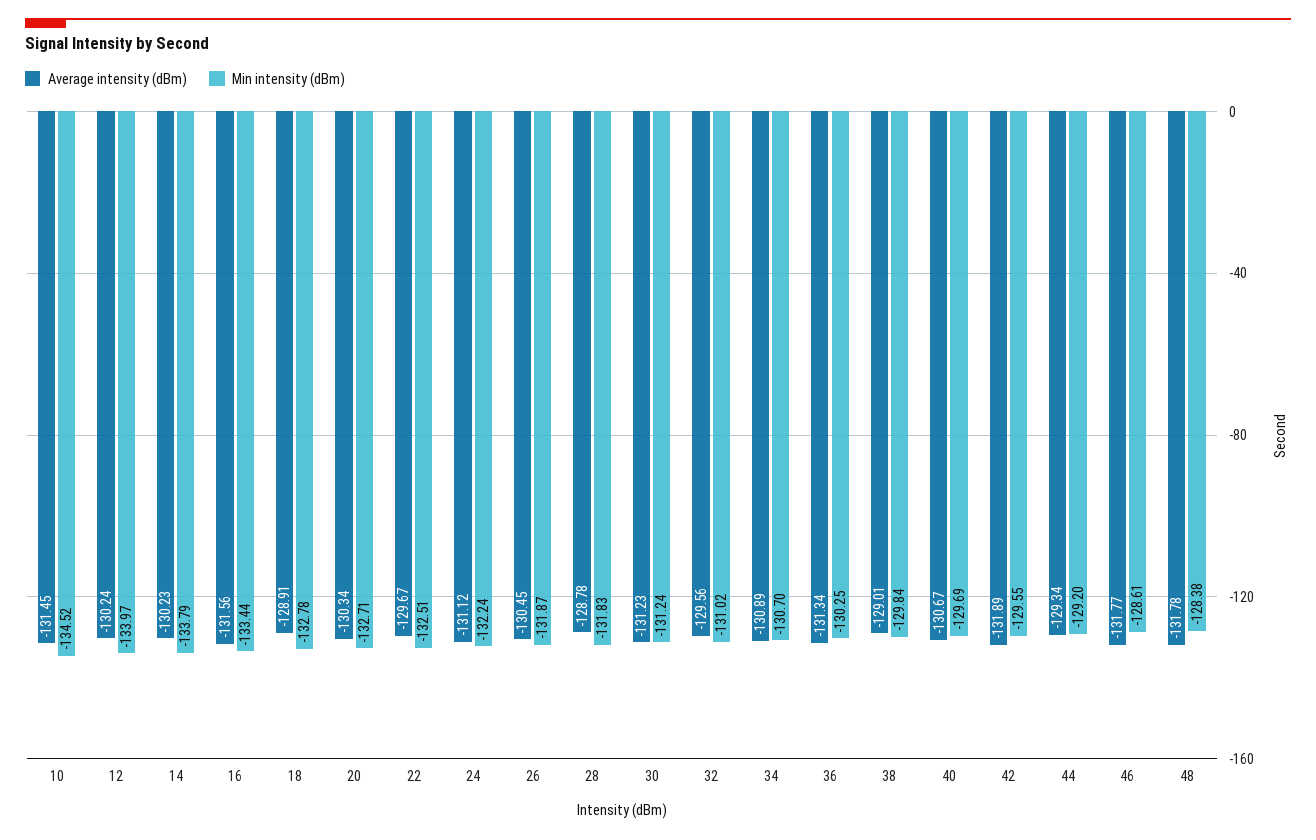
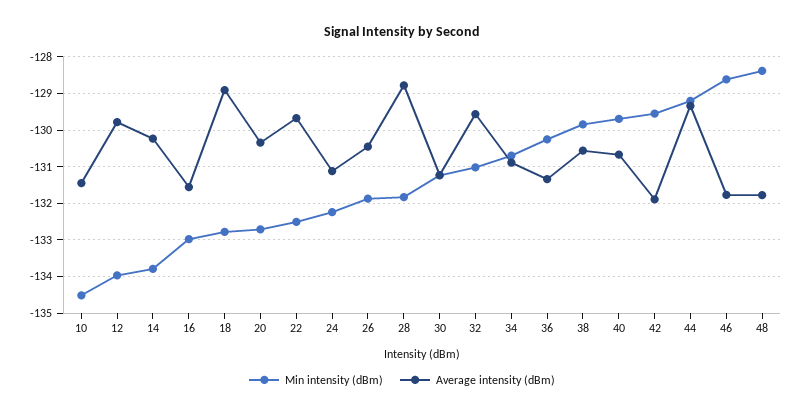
  {
    "Average intensity (dBm)": {
      "10": -131.45,
-     "12": -130.24,
+     "12": -129.8,
      "14": -130.23,
      "16": -131.56,
      "18": -128.91,
      "20": -130.34,
      "22": -129.67,
      "24": -131.12,
      "26": -130.45,
      "28": -128.78,
      "30": -131.23,
      "32": -129.56,
      "34": -130.89,
      "36": -131.34,
-     "38": -129.01,
+     "38": -130.6,
      "40": -130.67,
      "42": -131.89,
      "44": -129.34,
      "46": -131.77,
      "48": -131.78
    },
    "Min intensity (dBm)": {
      "10": -134.52,
      "12": -133.97,
      "14": -133.79,
-     "16": -133.44,
+     "16": -133,
      "18": -132.78,
      "20": -132.71,
      "22": -132.51,
      "24": -132.24,
      "26": -131.87,
      "28": -131.83,
      "30": -131.24,
      "32": -131.02,
      "34": -130.7,
      "36": -130.25,
      "38": -129.84,
      "40": -129.69,
      "42": -129.55,
      "44": -129.2,
      "46": -128.61,
      "48": -128.38
    }
  }

